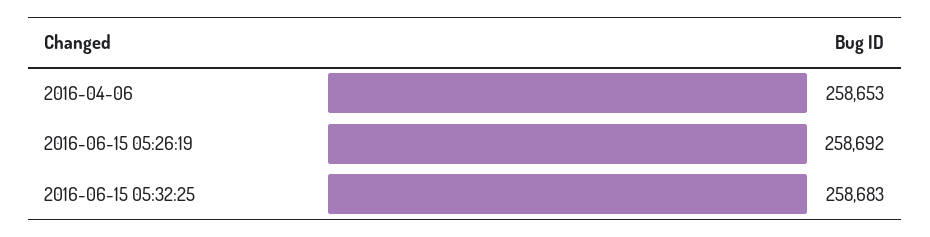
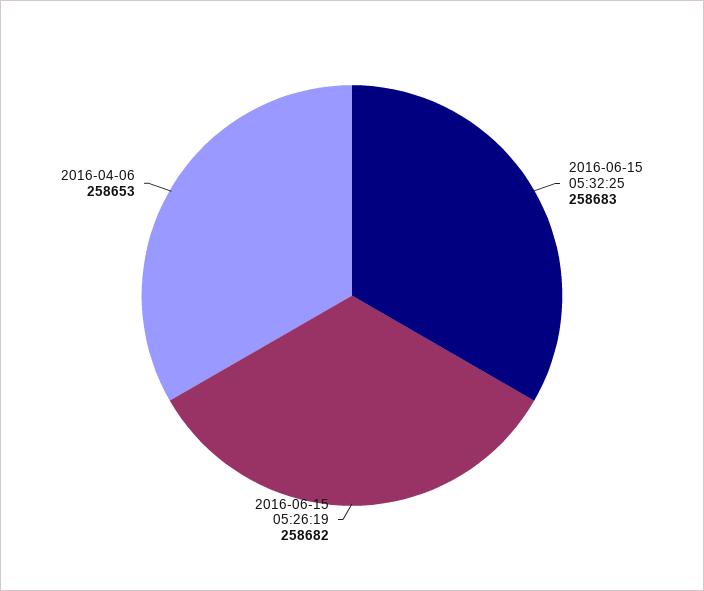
  {
    "2016-04-06": 258653,
-   "2016-06-15 05:26:19": 258692,
+   "2016-06-15 05:26:19": 258682,
    "2016-06-15 05:32:25": 258683
  }

